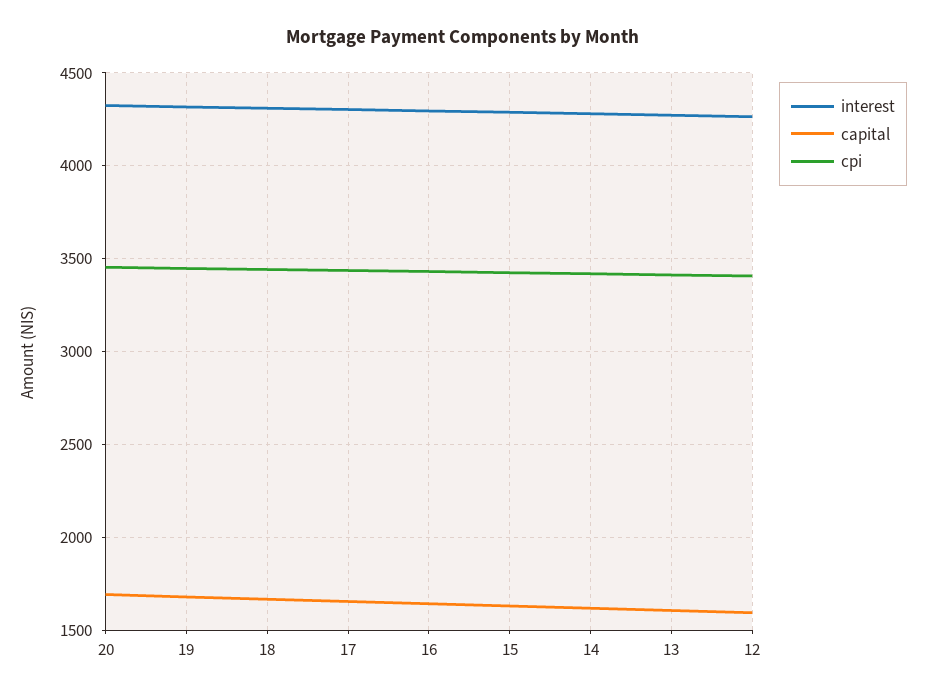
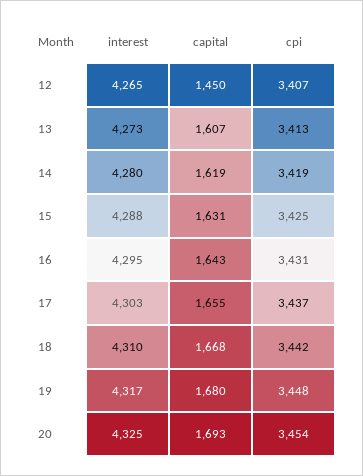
  {
    "interest": {
      "20": 4325,
      "19": 4317,
      "18": 4310,
      "17": 4303,
      "16": 4295,
      "15": 4288,
      "14": 4280,
      "13": 4273,
      "12": 4265
    },
    "capital": {
      "20": 1693,
      "19": 1680,
      "18": 1668,
      "17": 1655,
      "16": 1643,
      "15": 1631,
      "14": 1619,
      "13": 1607,
-     "12": 1600
+     "12": 1450
    },
    "cpi": {
      "20": 3454,
      "19": 3448,
      "18": 3442,
      "17": 3437,
      "16": 3431,
      "15": 3425,
      "14": 3419,
      "13": 3413,
      "12": 3407
    }
  }

